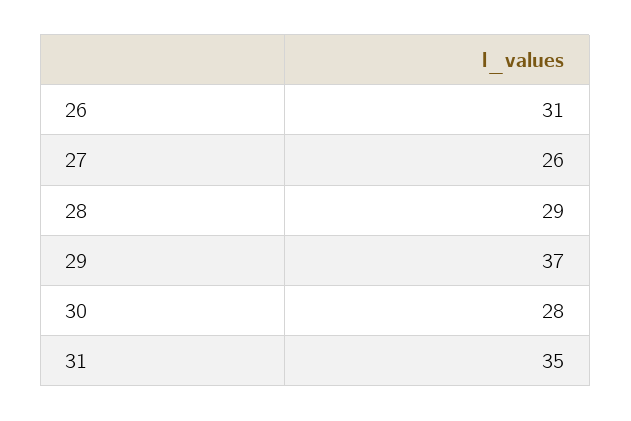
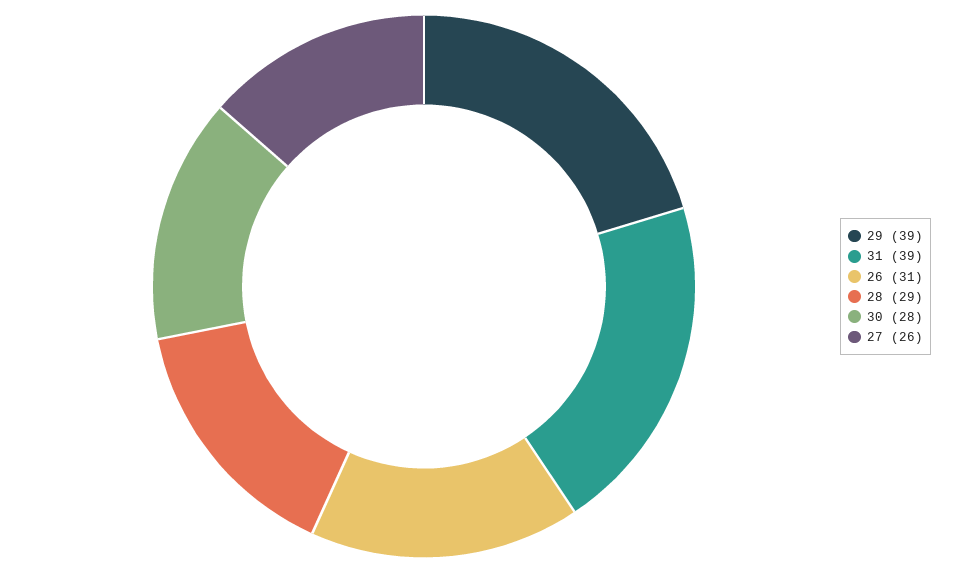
  {
    "26": 31,
    "27": 26,
    "28": 29,
-   "29": 37,
+   "29": 39,
    "30": 28,
-   "31": 35
+   "31": 39
  }

